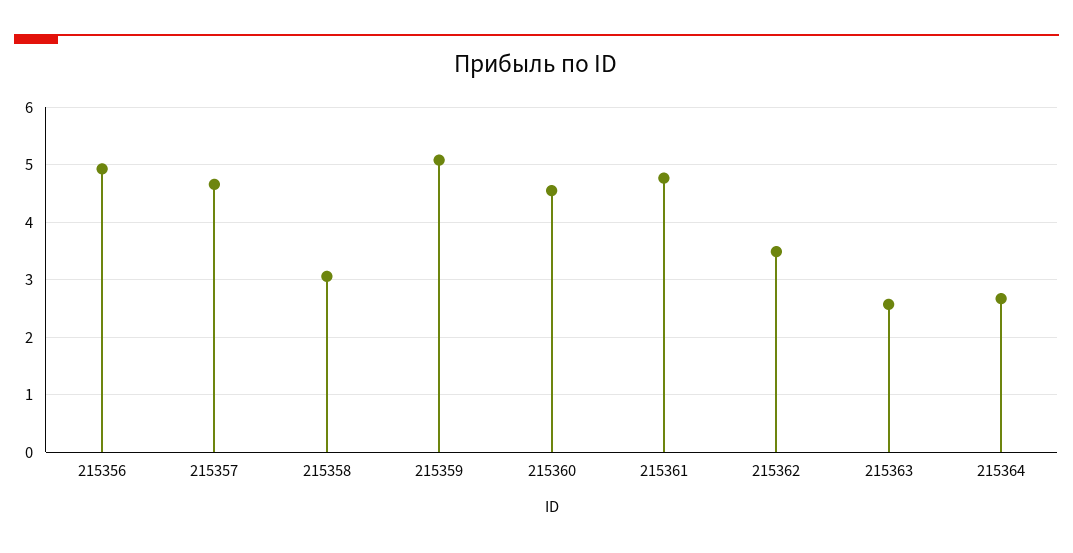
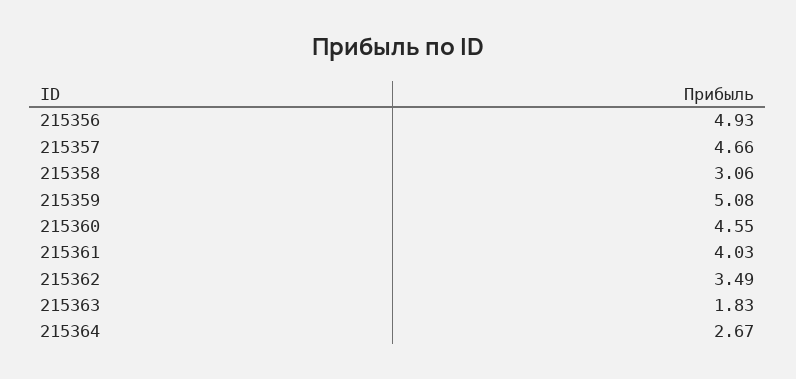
  {
    "215356": 4.93,
    "215357": 4.66,
    "215358": 3.06,
    "215359": 5.08,
    "215360": 4.55,
-   "215361": 4.8,
+   "215361": 4.03,
    "215362": 3.49,
-   "215363": 2.6,
+   "215363": 1.83,
    "215364": 2.67
  }

